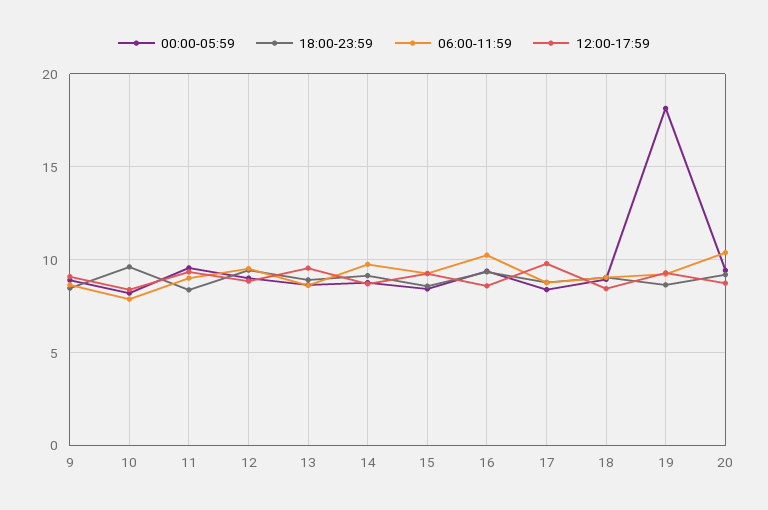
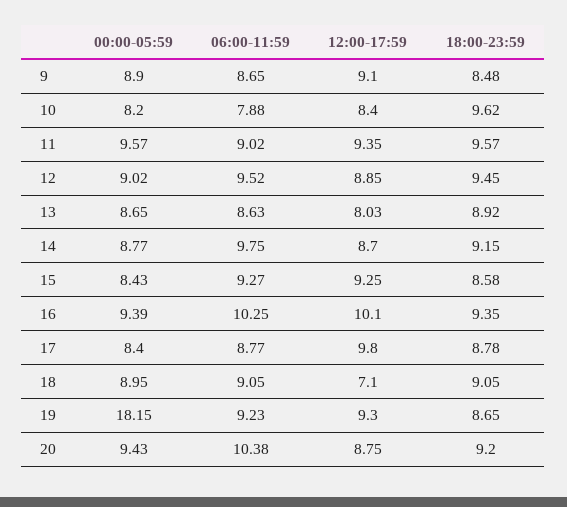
  {
    "00:00-05:59": {
      "9": 8.9,
      "10": 8.2,
      "11": 9.57,
      "12": 9.02,
      "13": 8.65,
      "14": 8.77,
      "15": 8.43,
      "16": 9.39,
      "17": 8.4,
      "18": 8.95,
      "19": 18.15,
      "20": 9.43
    },
    "18:00-23:59": {
      "9": 8.48,
      "10": 9.62,
-     "11": 8.5,
+     "11": 9.57,
      "12": 9.45,
      "13": 8.92,
      "14": 9.15,
      "15": 8.58,
      "16": 9.35,
      "17": 8.78,
      "18": 9.05,
      "19": 8.65,
      "20": 9.2
    },
    "06:00-11:59": {
      "9": 8.65,
      "10": 7.88,
      "11": 9.02,
      "12": 9.52,
      "13": 8.63,
      "14": 9.75,
      "15": 9.27,
      "16": 10.25,
      "17": 8.77,
      "18": 9.05,
      "19": 9.23,
      "20": 10.38
    },
    "12:00-17:59": {
      "9": 9.1,
      "10": 8.4,
      "11": 9.35,
      "12": 8.85,
-     "13": 9.5,
+     "13": 8.03,
      "14": 8.7,
      "15": 9.25,
-     "16": 8.5,
+     "16": 10.1,
      "17": 9.8,
-     "18": 8.5,
+     "18": 7.1,
      "19": 9.3,
      "20": 8.75
    }
  }

